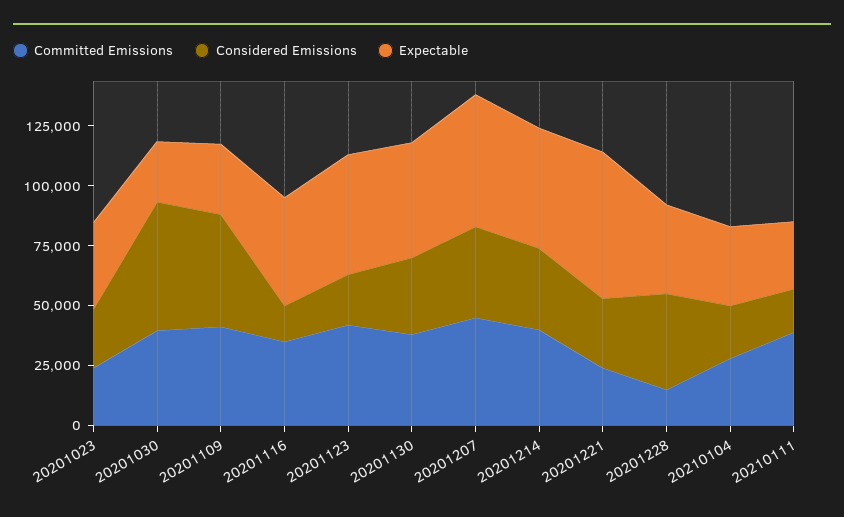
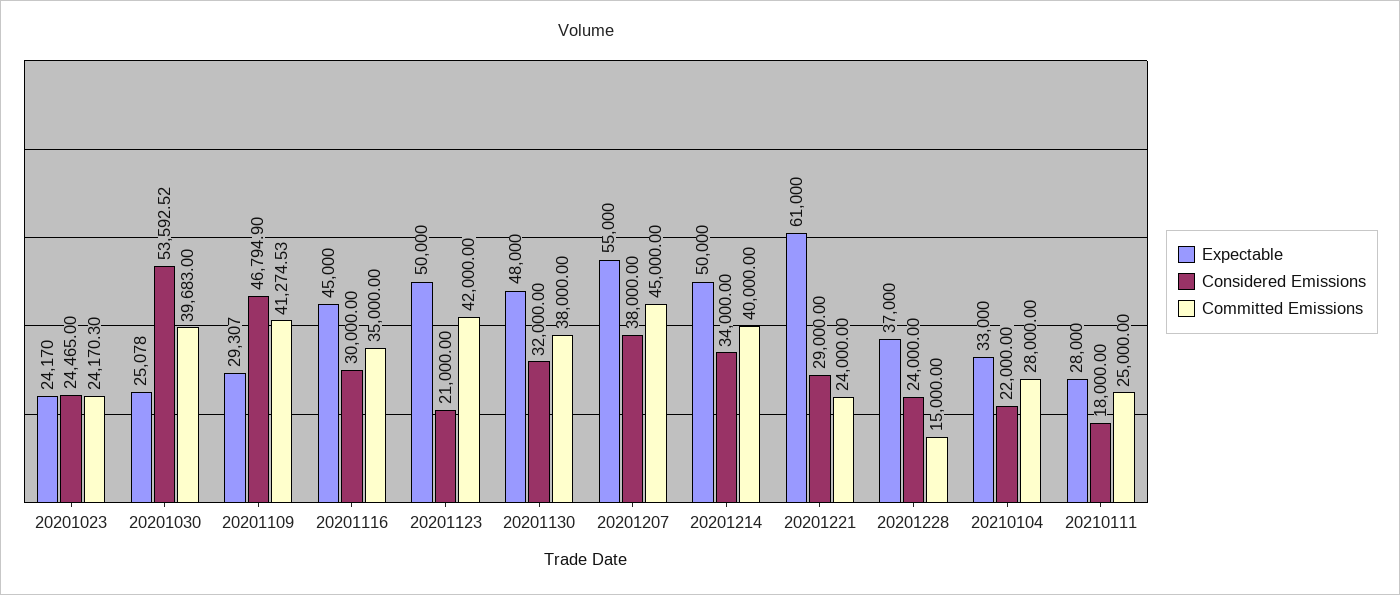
  {
    "Committed Emissions": {
      "20201023": 24170.3,
      "20201030": 39683,
      "20201109": 41274.53,
      "20201116": 35000,
      "20201123": 42000,
      "20201130": 38000,
      "20201207": 45000,
      "20201214": 40000,
      "20201221": 24000,
      "20201228": 15000,
      "20210104": 28000,
-     "20210111": 40000
+     "20210111": 25000
    },
    "Considered Emissions": {
      "20201023": 24465,
      "20201030": 53592.52,
      "20201109": 46794.9,
-     "20201116": 15000,
+     "20201116": 30000,
      "20201123": 21000,
      "20201130": 32000,
      "20201207": 38000,
      "20201214": 34000,
      "20201221": 29000,
-     "20201228": 40000,
+     "20201228": 24000,
      "20210104": 22000,
      "20210111": 18000
    },
    "Expectable": {
-     "20201023": 35000,
+     "20201023": 24170,
      "20201030": 25078,
      "20201109": 29307,
      "20201116": 45000,
      "20201123": 50000,
      "20201130": 48000,
      "20201207": 55000,
      "20201214": 50000,
      "20201221": 61000,
      "20201228": 37000,
      "20210104": 33000,
      "20210111": 28000
    }
  }

